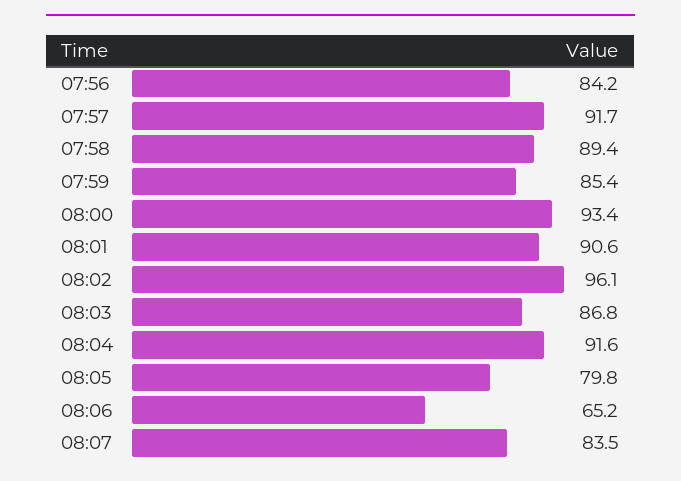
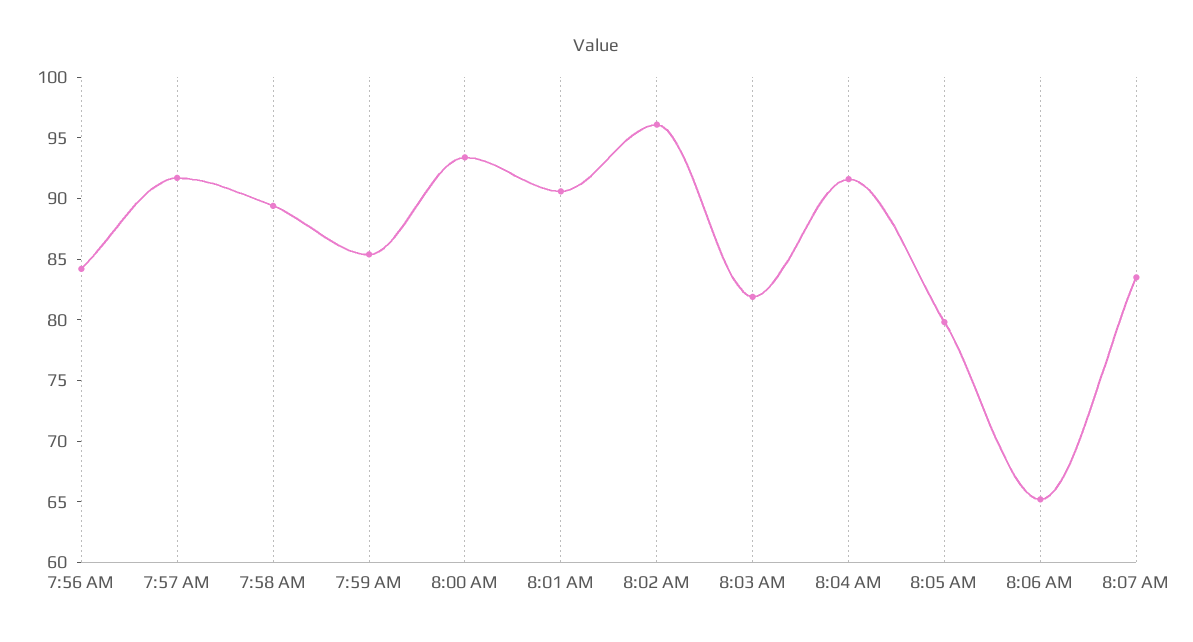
  {
    "07:56": 84.2,
    "07:57": 91.7,
    "07:58": 89.4,
    "07:59": 85.4,
    "08:00": 93.4,
    "08:01": 90.6,
    "08:02": 96.1,
-   "08:03": 86.8,
+   "08:03": 82,
    "08:04": 91.6,
    "08:05": 79.8,
    "08:06": 65.2,
    "08:07": 83.5
  }

